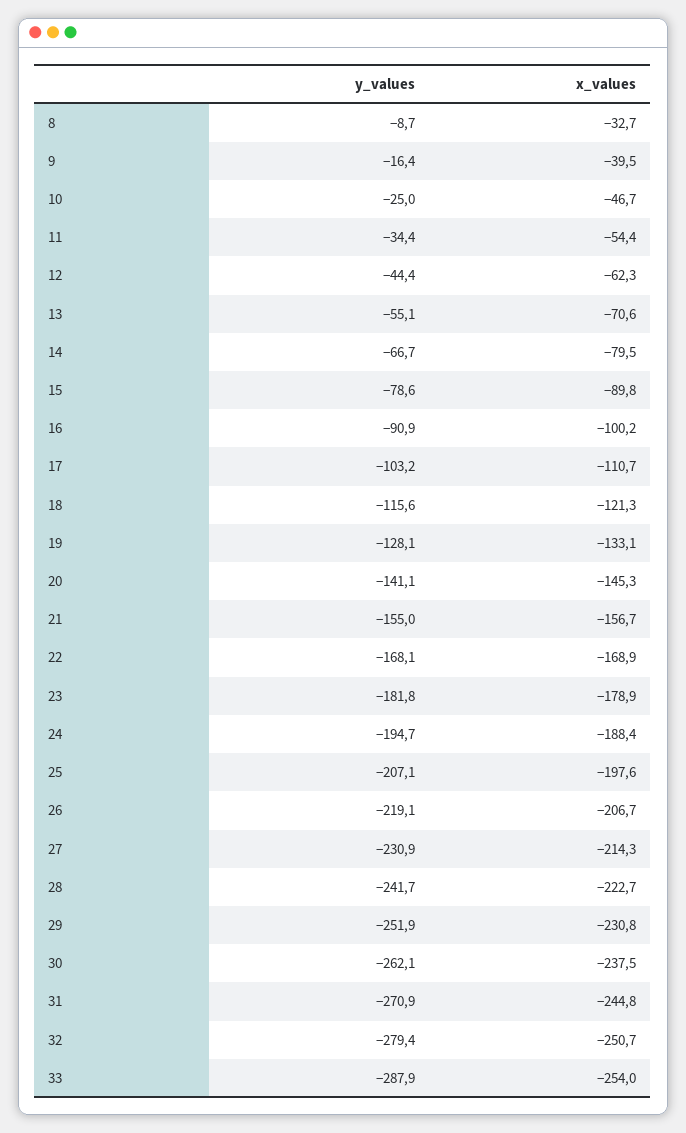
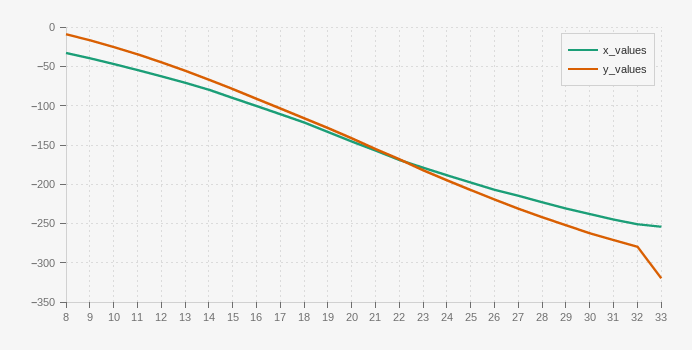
  {
    "y_values": {
      "8": -8.7,
      "9": -16.4,
      "10": -25,
      "11": -34.4,
      "12": -44.4,
      "13": -55.1,
      "14": -66.7,
      "15": -78.6,
      "16": -90.9,
      "17": -103.2,
      "18": -115.6,
      "19": -128.1,
      "20": -141.1,
      "21": -155,
      "22": -168.1,
      "23": -181.8,
      "24": -194.7,
      "25": -207.1,
      "26": -219.1,
      "27": -230.9,
      "28": -241.7,
      "29": -251.9,
      "30": -262.1,
      "31": -270.9,
      "32": -279.4,
-     "33": -287.9
+     "33": -320
    },
    "x_values": {
      "8": -32.7,
      "9": -39.5,
      "10": -46.7,
      "11": -54.4,
      "12": -62.3,
      "13": -70.6,
      "14": -79.5,
      "15": -89.8,
      "16": -100.2,
      "17": -110.7,
      "18": -121.3,
      "19": -133.1,
      "20": -145.3,
      "21": -156.7,
      "22": -168.9,
      "23": -178.9,
      "24": -188.4,
      "25": -197.6,
      "26": -206.7,
      "27": -214.3,
      "28": -222.7,
      "29": -230.8,
      "30": -237.5,
      "31": -244.8,
      "32": -250.7,
      "33": -254
    }
  }

